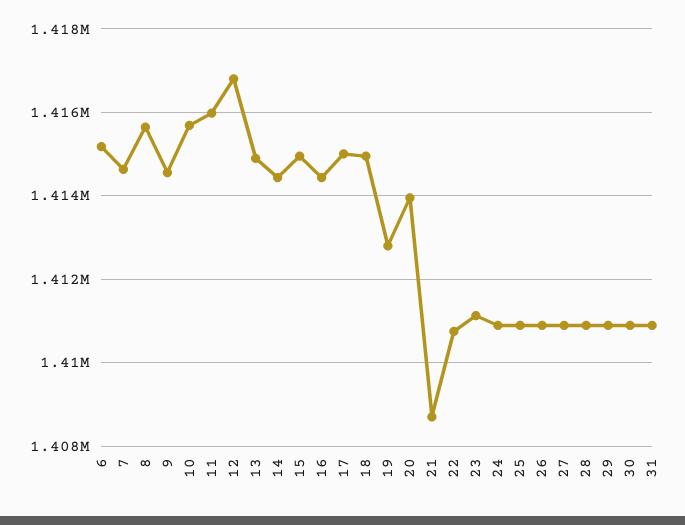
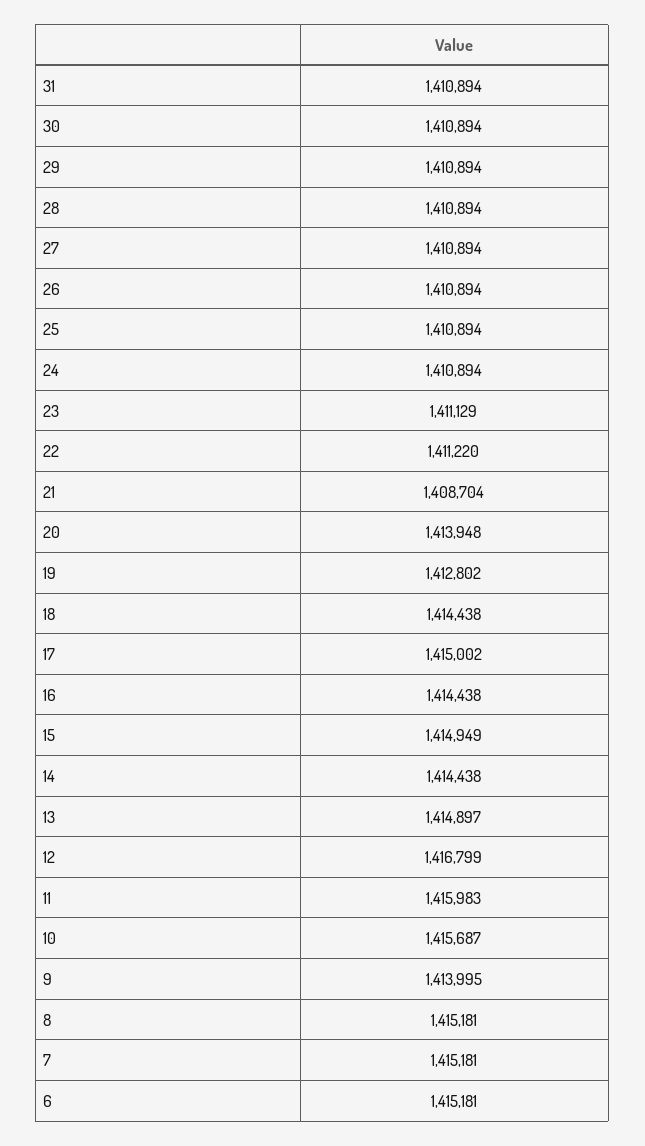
  {
    "6": 1415181,
-   "7": 1414600,
+   "7": 1415181,
-   "8": 1415600,
+   "8": 1415181,
-   "9": 1414600,
+   "9": 1413995,
    "10": 1415687,
    "11": 1415983,
    "12": 1416799,
    "13": 1414897,
    "14": 1414438,
    "15": 1414949,
    "16": 1414438,
    "17": 1415002,
-   "18": 1415000,
+   "18": 1414438,
    "19": 1412802,
    "20": 1413948,
    "21": 1408704,
-   "22": 1410800,
+   "22": 1411220,
    "23": 1411129,
    "24": 1410894,
    "25": 1410894,
    "26": 1410894,
    "27": 1410894,
    "28": 1410894,
    "29": 1410894,
    "30": 1410894,
    "31": 1410894
  }

